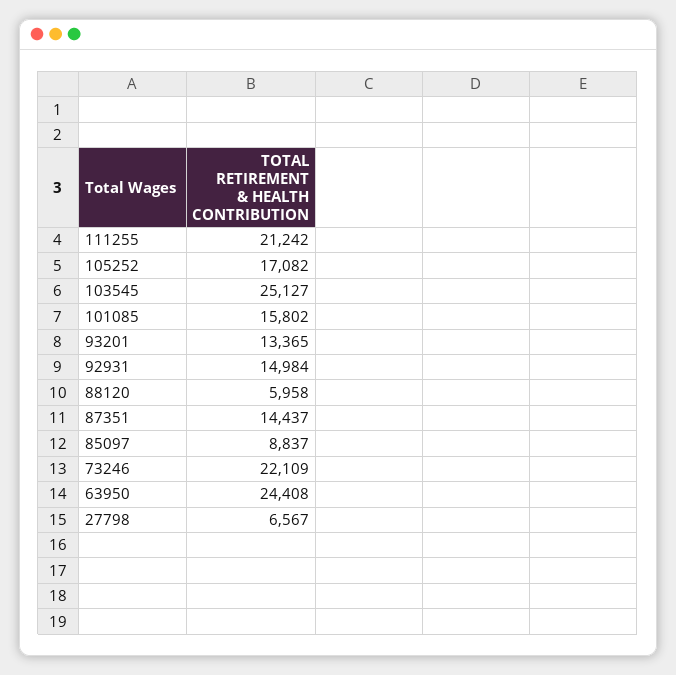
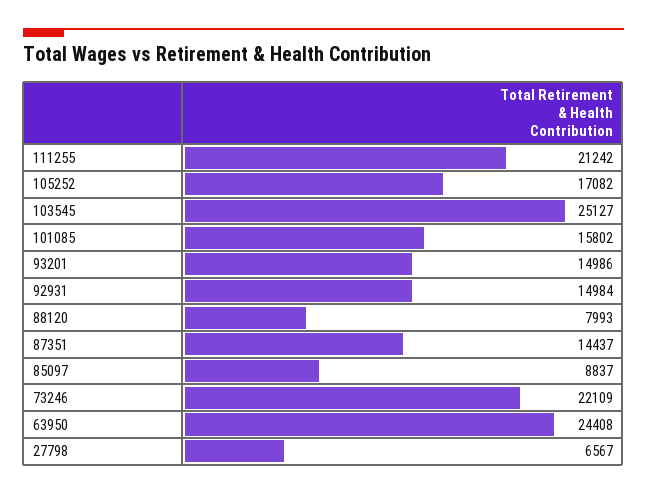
  {
    "111255": 21242,
    "105252": 17082,
    "103545": 25127,
    "101085": 15802,
-   "93201": 13365,
+   "93201": 14986,
    "92931": 14984,
-   "88120": 5958,
+   "88120": 7993,
    "87351": 14437,
    "85097": 8837,
    "73246": 22109,
    "63950": 24408,
    "27798": 6567
  }

